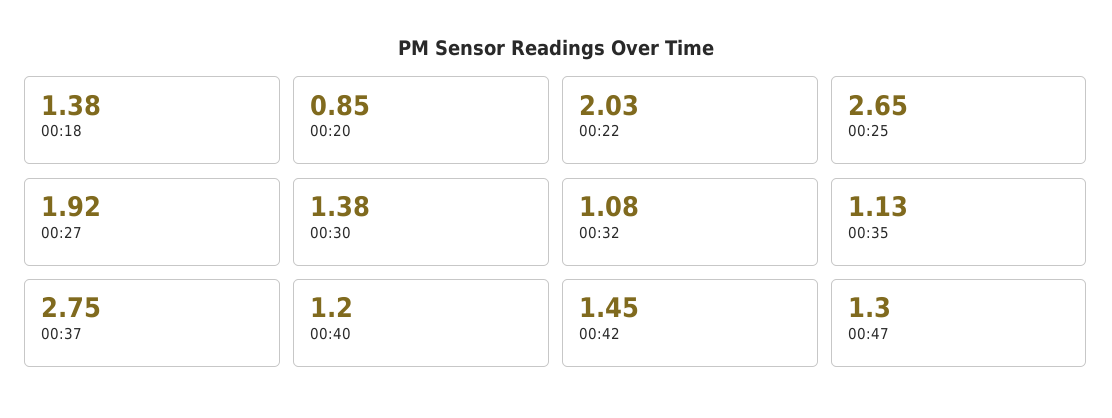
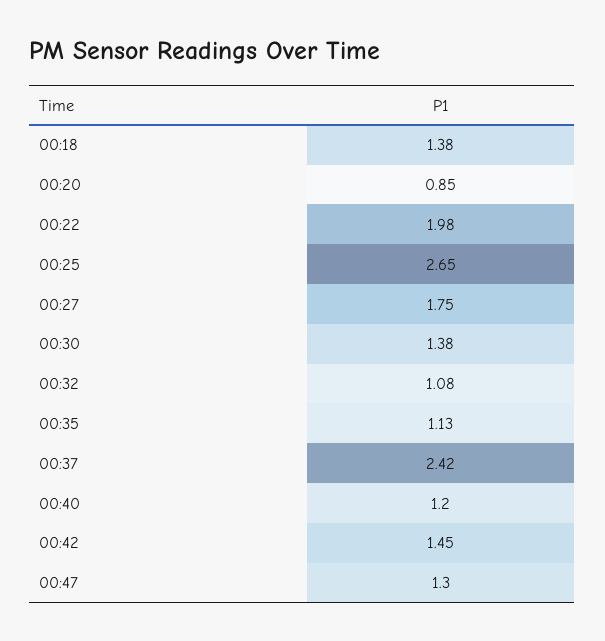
  {
    "00:18": 1.38,
    "00:20": 0.85,
-   "00:22": 2.03,
+   "00:22": 1.98,
    "00:25": 2.65,
-   "00:27": 1.92,
+   "00:27": 1.75,
    "00:30": 1.38,
    "00:32": 1.08,
    "00:35": 1.13,
-   "00:37": 2.75,
+   "00:37": 2.42,
    "00:40": 1.2,
    "00:42": 1.45,
    "00:47": 1.3
  }

